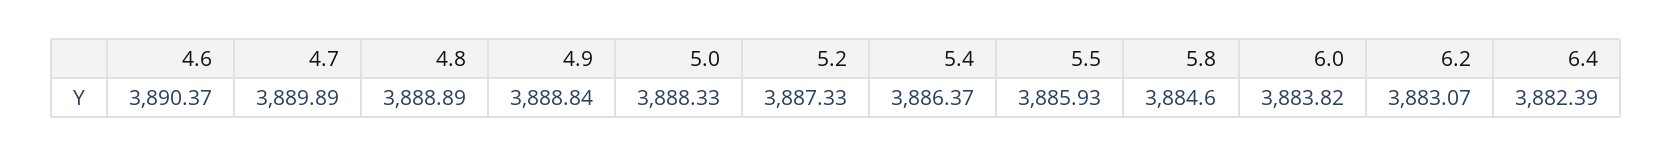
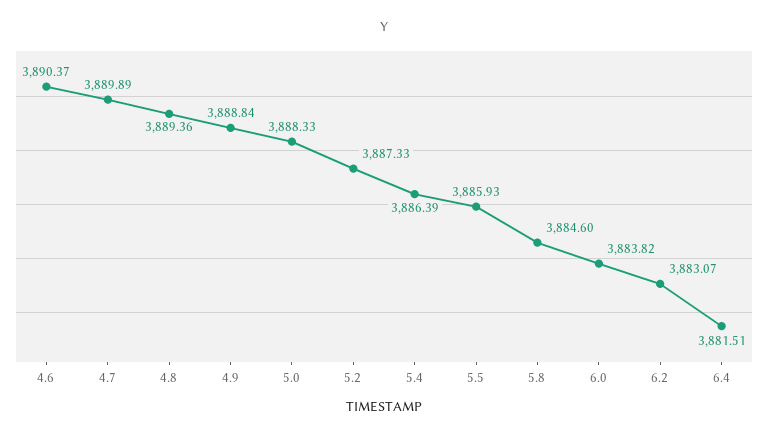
  {
    "4.6": 3890.37,
    "4.7": 3889.89,
-   "4.8": 3888.89,
+   "4.8": 3889.36,
    "4.9": 3888.84,
    "5.0": 3888.33,
    "5.2": 3887.33,
-   "5.4": 3886.37,
+   "5.4": 3886.39,
    "5.5": 3885.93,
    "5.8": 3884.6,
    "6.0": 3883.82,
    "6.2": 3883.07,
-   "6.4": 3882.39
+   "6.4": 3881.51
  }

